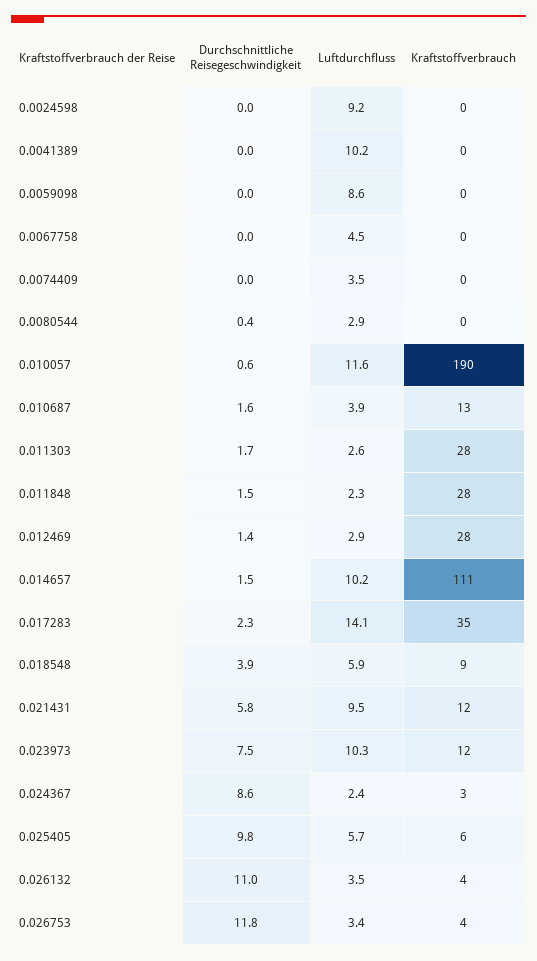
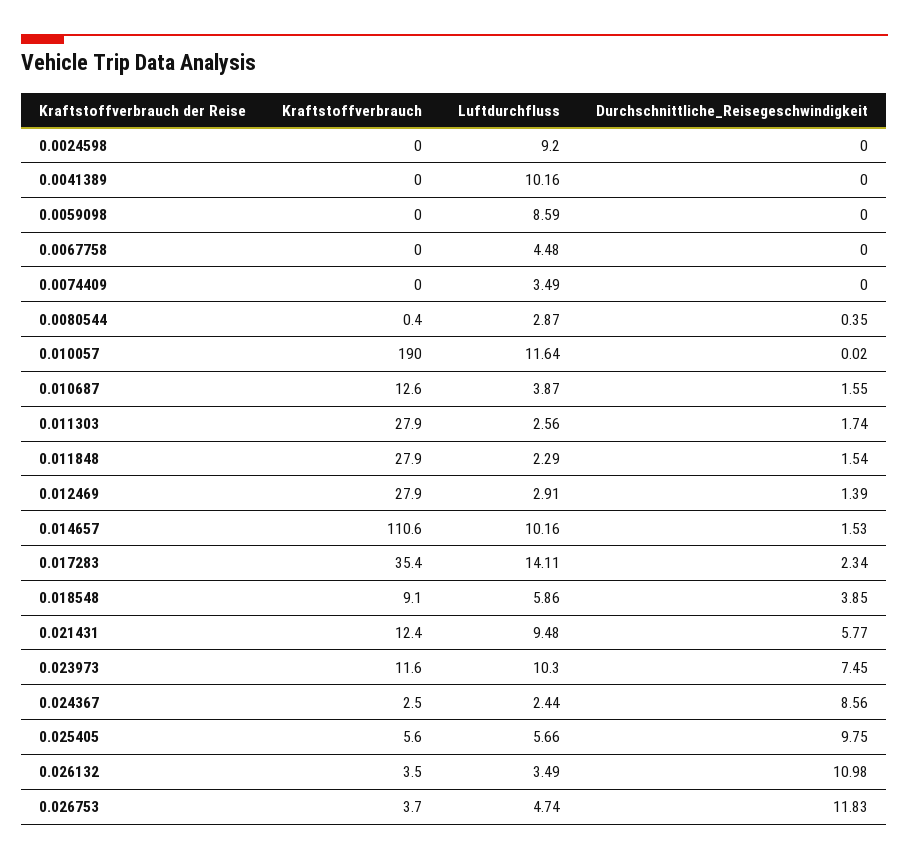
  {
    "Durchschnittliche Reisegeschwindigkeit": {
      "0.0024598": 0,
      "0.0041389": 0,
      "0.0059098": 0,
      "0.0067758": 0,
      "0.0074409": 0,
      "0.0080544": 0.35,
-     "0.010057": 0.6,
+     "0.010057": 0.02,
      "0.010687": 1.55,
      "0.011303": 1.74,
      "0.011848": 1.54,
      "0.012469": 1.39,
      "0.014657": 1.53,
      "0.017283": 2.34,
      "0.018548": 3.85,
      "0.021431": 5.77,
      "0.023973": 7.45,
      "0.024367": 8.56,
      "0.025405": 9.75,
      "0.026132": 10.98,
      "0.026753": 11.83
    },
    "Luftdurchfluss": {
      "0.0024598": 9.2,
      "0.0041389": 10.16,
      "0.0059098": 8.59,
      "0.0067758": 4.48,
      "0.0074409": 3.49,
      "0.0080544": 2.87,
      "0.010057": 11.64,
      "0.010687": 3.87,
      "0.011303": 2.56,
      "0.011848": 2.29,
      "0.012469": 2.91,
      "0.014657": 10.16,
      "0.017283": 14.11,
      "0.018548": 5.86,
      "0.021431": 9.48,
      "0.023973": 10.3,
      "0.024367": 2.44,
      "0.025405": 5.66,
      "0.026132": 3.49,
-     "0.026753": 3.4
+     "0.026753": 4.74
    },
    "Kraftstoffverbrauch": {
      "0.0024598": 0,
      "0.0041389": 0,
      "0.0059098": 0,
      "0.0067758": 0,
      "0.0074409": 0,
      "0.0080544": 0.4,
      "0.010057": 190,
      "0.010687": 12.6,
      "0.011303": 27.9,
      "0.011848": 27.9,
      "0.012469": 27.9,
      "0.014657": 110.6,
      "0.017283": 35.4,
      "0.018548": 9.1,
      "0.021431": 12.4,
      "0.023973": 11.6,
      "0.024367": 2.5,
      "0.025405": 5.6,
      "0.026132": 3.5,
      "0.026753": 3.7
    }
  }

